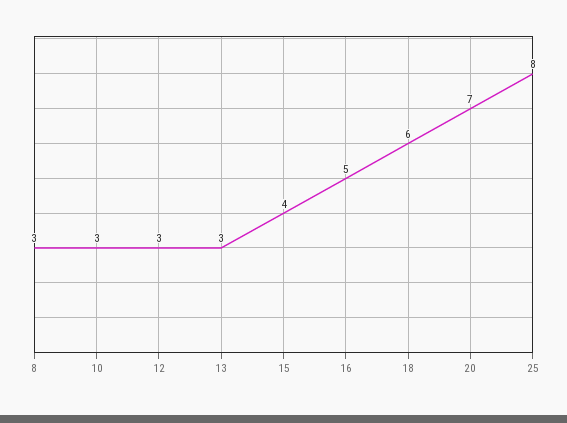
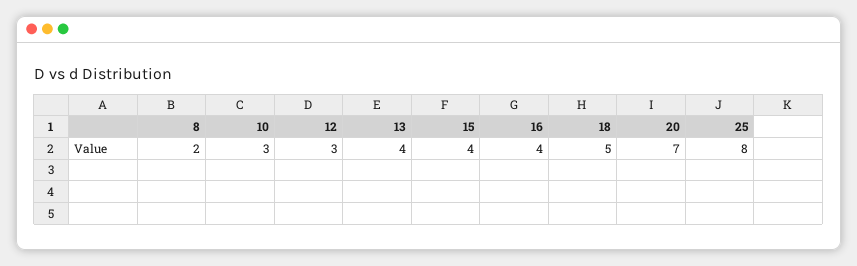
  {
-   "8": 3,
+   "8": 2,
    "10": 3,
    "12": 3,
-   "13": 3,
+   "13": 4,
    "15": 4,
-   "16": 5,
+   "16": 4,
-   "18": 6,
+   "18": 5,
    "20": 7,
    "25": 8
  }

